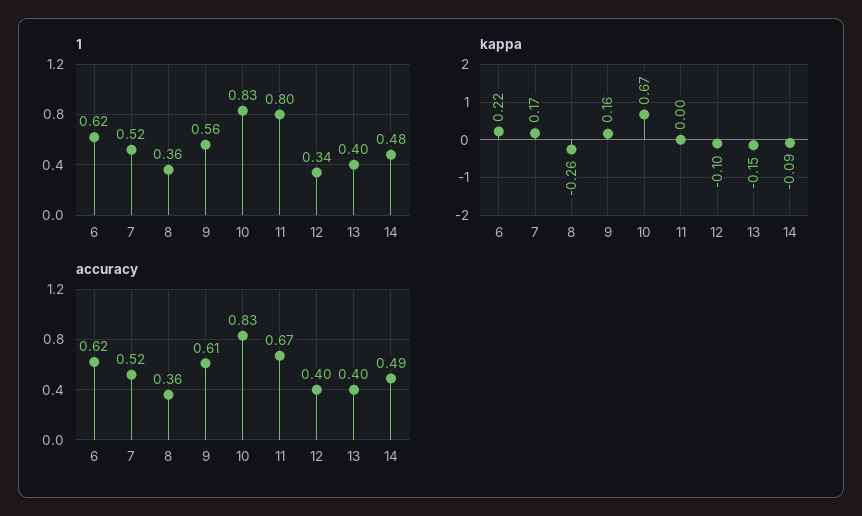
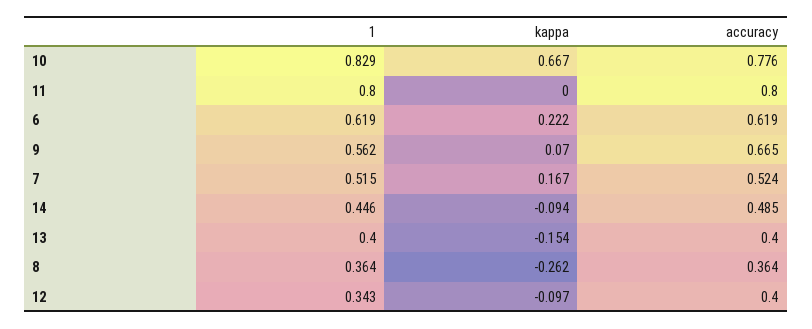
  {
    "1": {
      "6": 0.619,
      "7": 0.515,
      "8": 0.364,
      "9": 0.562,
      "10": 0.829,
      "11": 0.8,
      "12": 0.343,
      "13": 0.4,
-     "14": 0.48
+     "14": 0.446
    },
    "kappa": {
      "6": 0.222,
      "7": 0.167,
      "8": -0.262,
-     "9": 0.16,
+     "9": 0.07,
      "10": 0.667,
      "11": 0,
      "12": -0.097,
      "13": -0.154,
      "14": -0.094
    },
    "accuracy": {
      "6": 0.619,
      "7": 0.524,
      "8": 0.364,
-     "9": 0.61,
+     "9": 0.665,
-     "10": 0.83,
+     "10": 0.776,
-     "11": 0.67,
+     "11": 0.8,
      "12": 0.4,
      "13": 0.4,
      "14": 0.485
    }
  }

